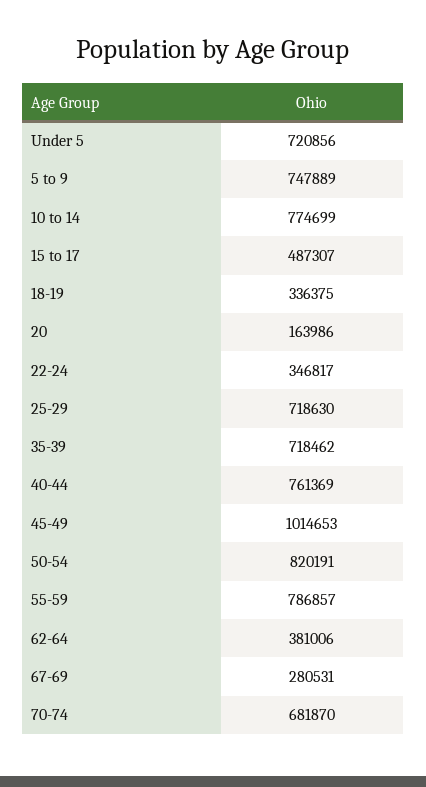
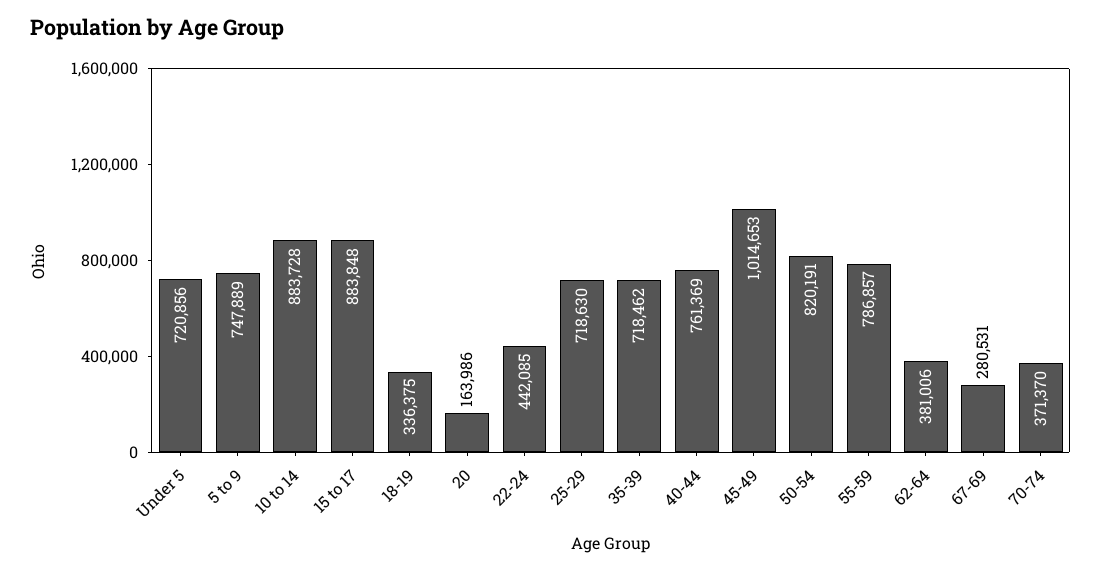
  {
    "Under 5": 720856,
    "5 to 9": 747889,
-   "10 to 14": 774699,
+   "10 to 14": 883728,
-   "15 to 17": 487307,
+   "15 to 17": 883848,
    "18-19": 336375,
    "20": 163986,
-   "22-24": 346817,
+   "22-24": 442085,
    "25-29": 718630,
    "35-39": 718462,
    "40-44": 761369,
    "45-49": 1014653,
    "50-54": 820191,
    "55-59": 786857,
    "62-64": 381006,
    "67-69": 280531,
-   "70-74": 681870
+   "70-74": 371370
  }

